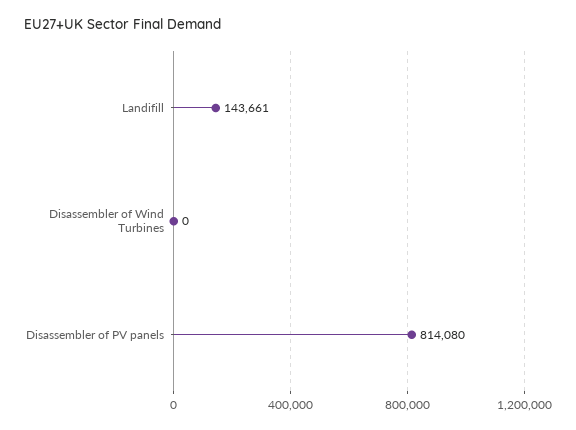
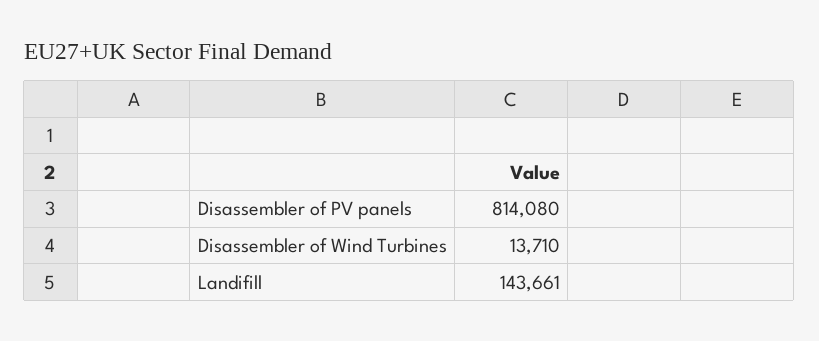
  {
    "Landifill": 143661,
-   "Disassembler of Wind Turbines": 0,
+   "Disassembler of Wind Turbines": 13710,
    "Disassembler of PV panels": 814080
  }

